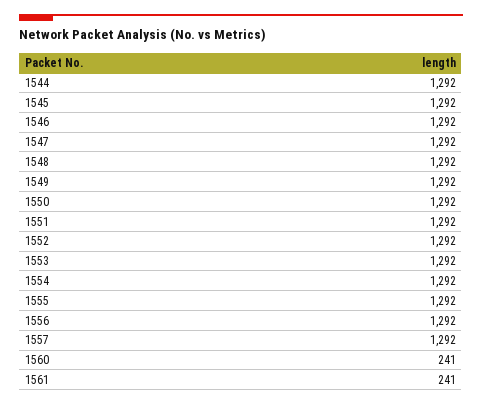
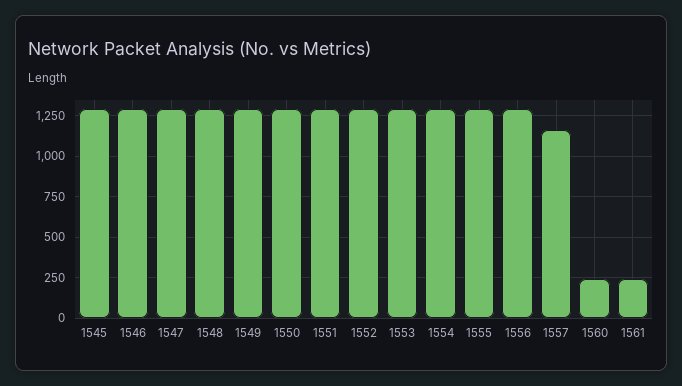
  {
-   "1544": 1292,
    "1545": 1292,
    "1546": 1292,
    "1547": 1292,
    "1548": 1292,
    "1549": 1292,
    "1550": 1292,
    "1551": 1292,
    "1552": 1292,
    "1553": 1292,
    "1554": 1292,
    "1555": 1292,
    "1556": 1292,
-   "1557": 1292,
+   "1557": 1150,
    "1560": 241,
    "1561": 241
  }

